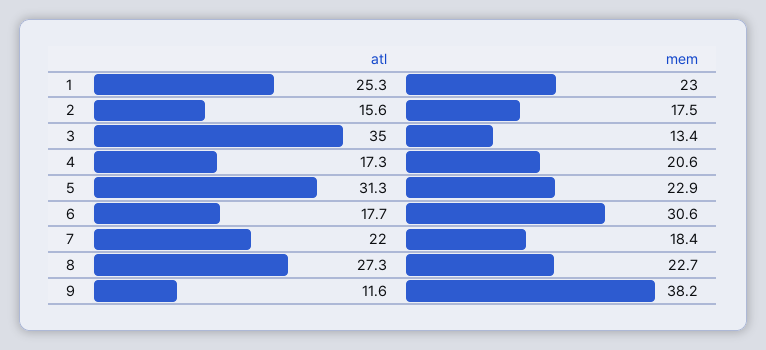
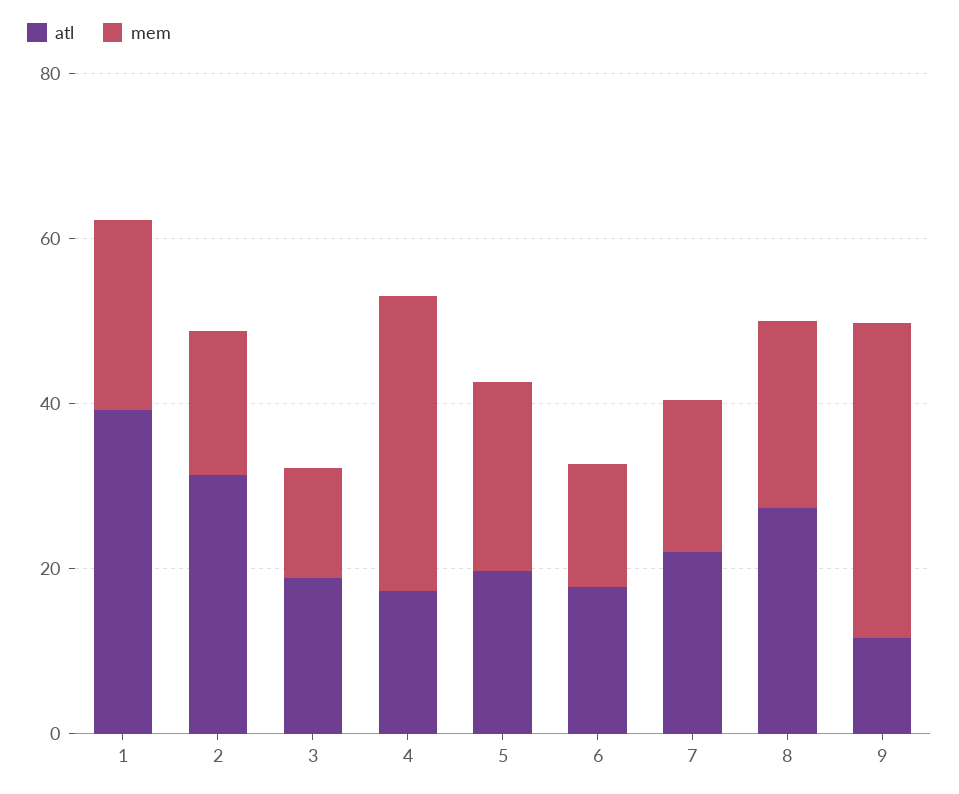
  {
    "atl": {
-     "1": 25.3,
+     "1": 40,
-     "2": 15.6,
+     "2": 30,
-     "3": 35,
+     "3": 20,
      "4": 17.3,
-     "5": 31.3,
+     "5": 20,
      "6": 17.7,
      "7": 22,
      "8": 27.3,
      "9": 11.6
    },
    "mem": {
      "1": 23,
      "2": 17.5,
      "3": 13.4,
-     "4": 20.6,
+     "4": 35,
      "5": 22.9,
-     "6": 30.6,
+     "6": 15,
      "7": 18.4,
      "8": 22.7,
      "9": 38.2
    }
  }

